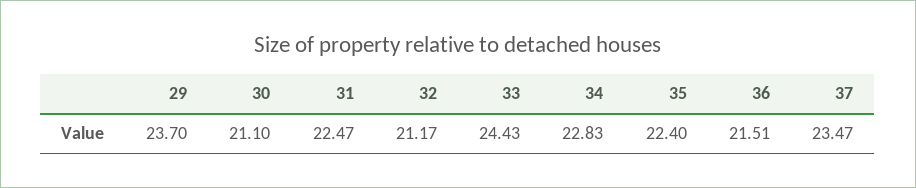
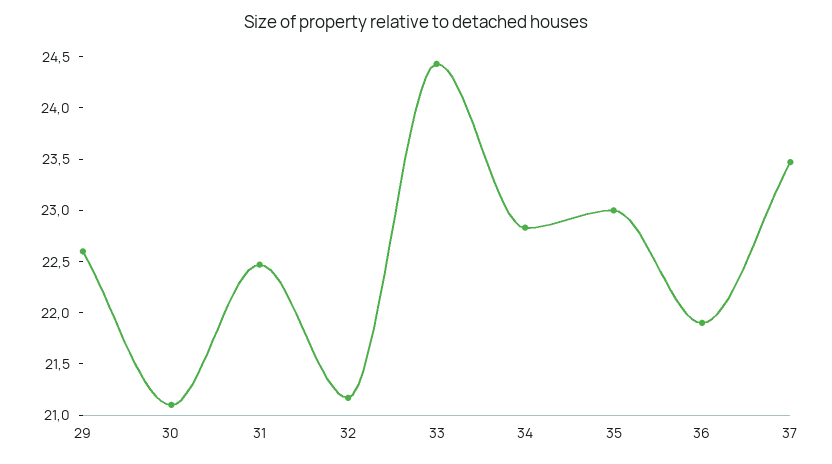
  {
-   "29": 23.7,
+   "29": 22.6,
    "30": 21.1,
    "31": 22.47,
    "32": 21.17,
    "33": 24.43,
    "34": 22.83,
-   "35": 22.4,
+   "35": 23,
-   "36": 21.51,
+   "36": 21.9,
    "37": 23.47
  }

